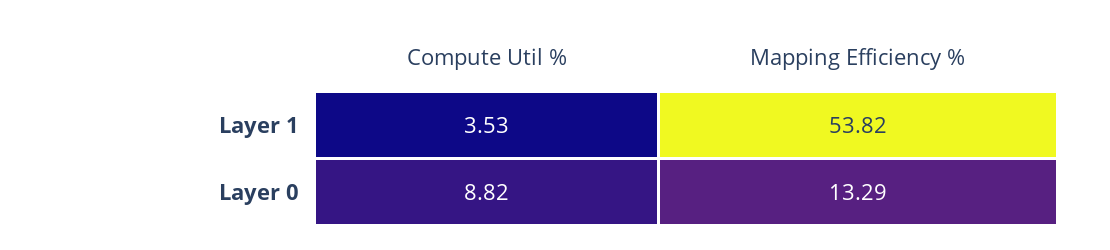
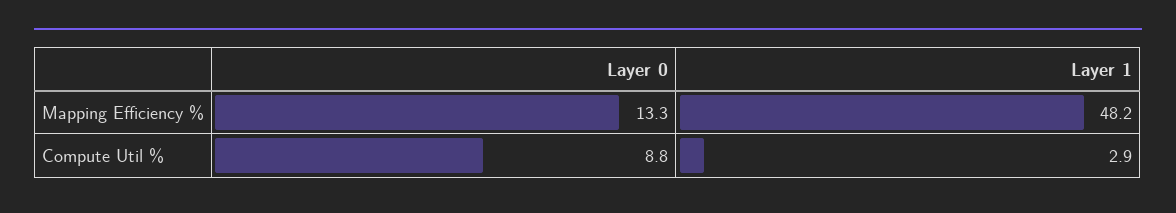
  {
    "Compute Util %": {
-     "Layer 1": 3.53,
+     "Layer 1": 2.9,
      "Layer 0": 8.82
    },
    "Mapping Efficiency %": {
-     "Layer 1": 53.82,
+     "Layer 1": 48.2,
      "Layer 0": 13.29
    }
  }

